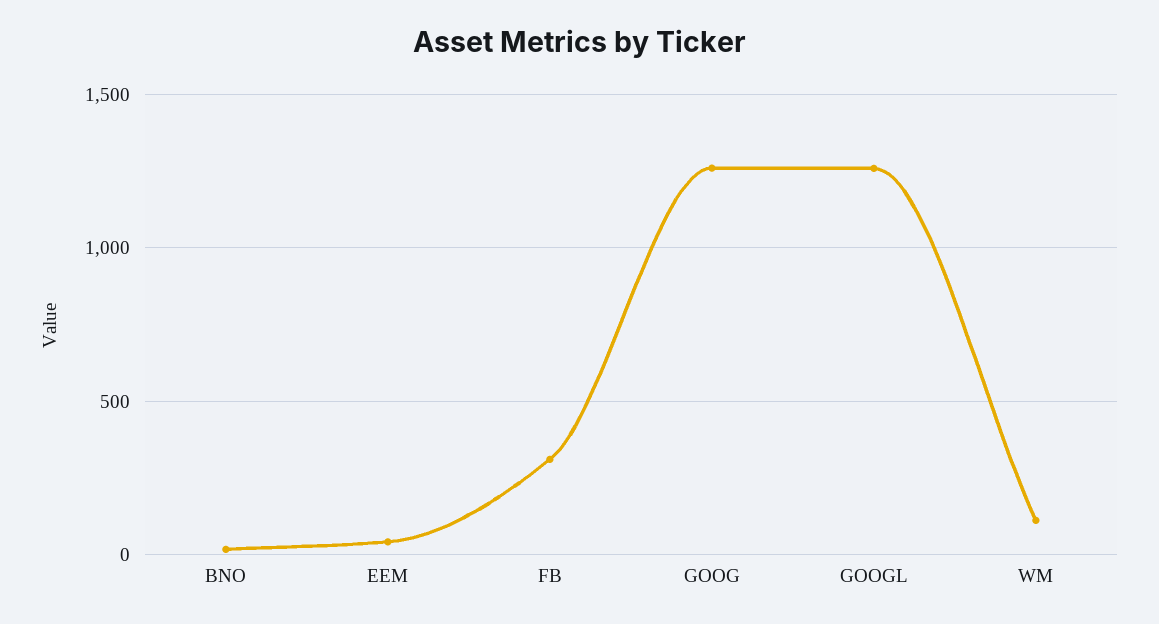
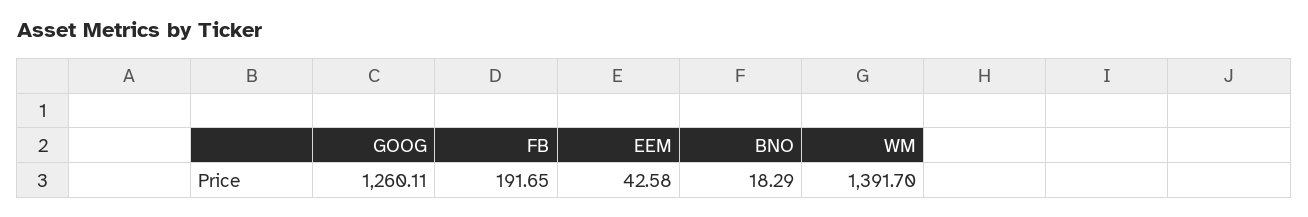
  {
    "BNO": 18.29,
    "EEM": 42.58,
-   "FB": 300,
+   "FB": 191.65,
    "GOOG": 1260.11,
-   "GOOGL": 1250,
-   "WM": 100
+   "WM": 1391.7
  }

